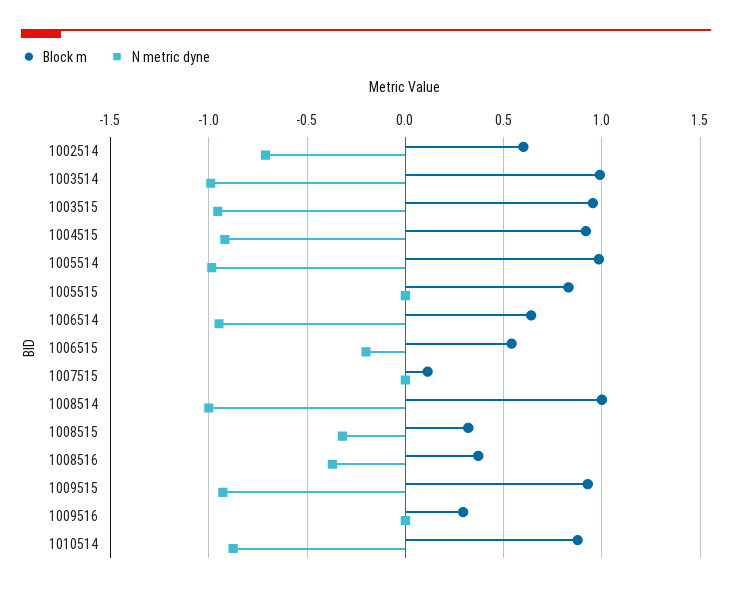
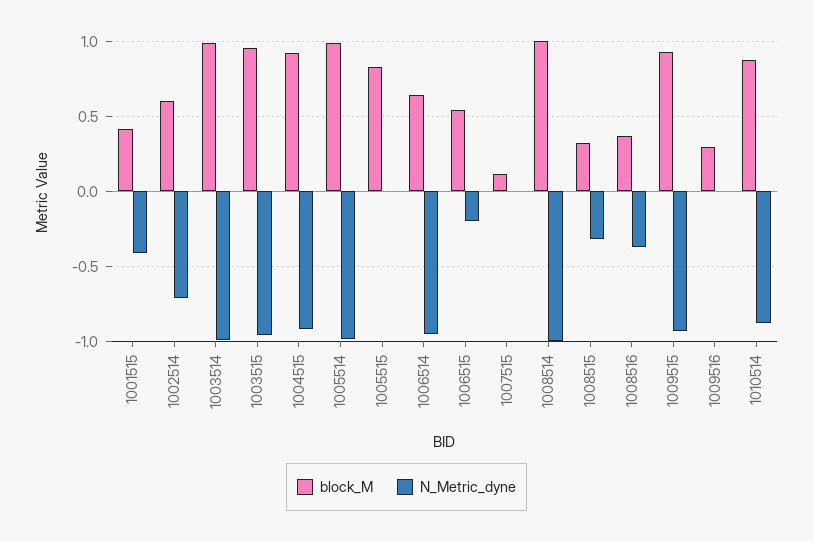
  {
    "Block m": {
      "1002514": 0.6,
      "1003514": 1,
      "1003515": 0.95,
      "1004515": 0.9,
      "1005514": 1,
      "1005515": 0.85,
      "1006514": 0.65,
      "1006515": 0.55,
      "1007515": 0.1,
      "1008514": 1,
      "1008515": 0.3,
      "1008516": 0.35,
      "1009515": 0.95,
      "1009516": 0.3,
-     "1010514": 0.9
+     "1010514": 0.9,
+     "1001515": 0.4
    },
    "N metric dyne": {
      "1002514": -0.7,
      "1003514": -1,
      "1003515": -0.95,
      "1004515": -0.9,
      "1005514": -1,
      "1005515": 0,
      "1006514": -0.95,
      "1006515": -0.2,
      "1007515": 0,
      "1008514": -1,
      "1008515": -0.3,
      "1008516": -0.35,
      "1009515": -0.95,
      "1009516": 0,
-     "1010514": -0.9
+     "1010514": -0.9,
+     "1001515": -0.4
    }
  }

